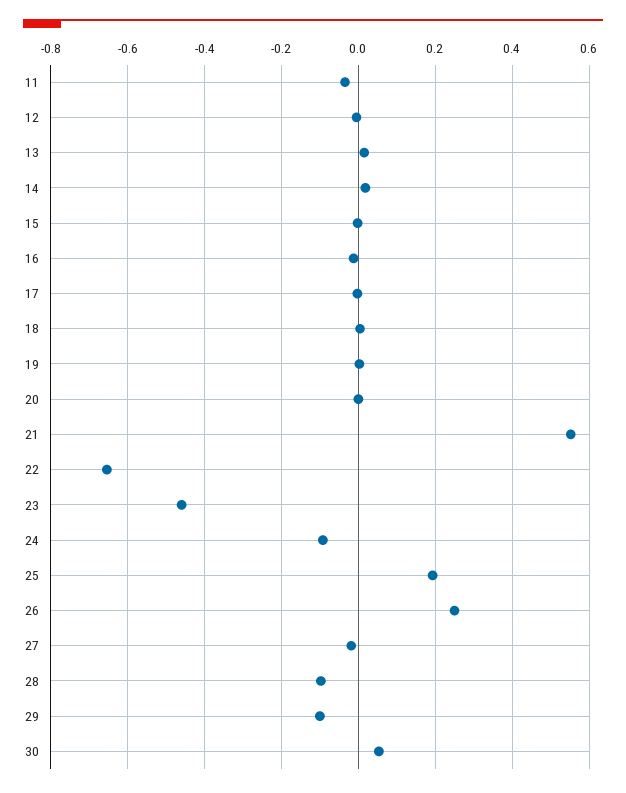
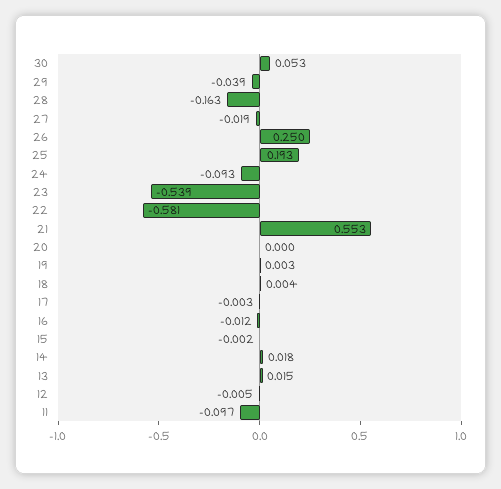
  {
-   "11": -0.04,
+   "11": -0.097,
    "12": -0.005,
    "13": 0.015,
    "14": 0.018,
    "15": -0.002,
    "16": -0.012,
    "17": -0.003,
    "18": 0.004,
    "19": 0.003,
    "20": 0,
    "21": 0.553,
-   "22": -0.66,
+   "22": -0.581,
-   "23": -0.46,
+   "23": -0.539,
    "24": -0.093,
    "25": 0.193,
    "26": 0.25,
    "27": -0.019,
-   "28": -0.1,
+   "28": -0.163,
-   "29": -0.1,
+   "29": -0.039,
    "30": 0.053
  }

